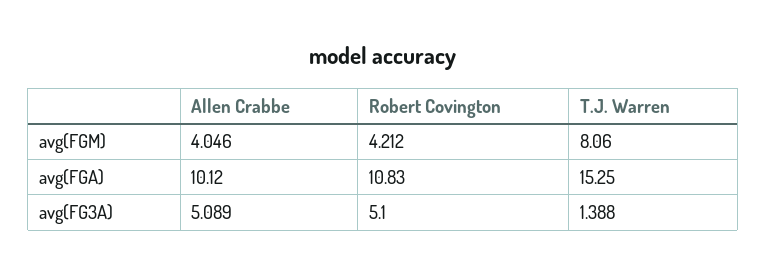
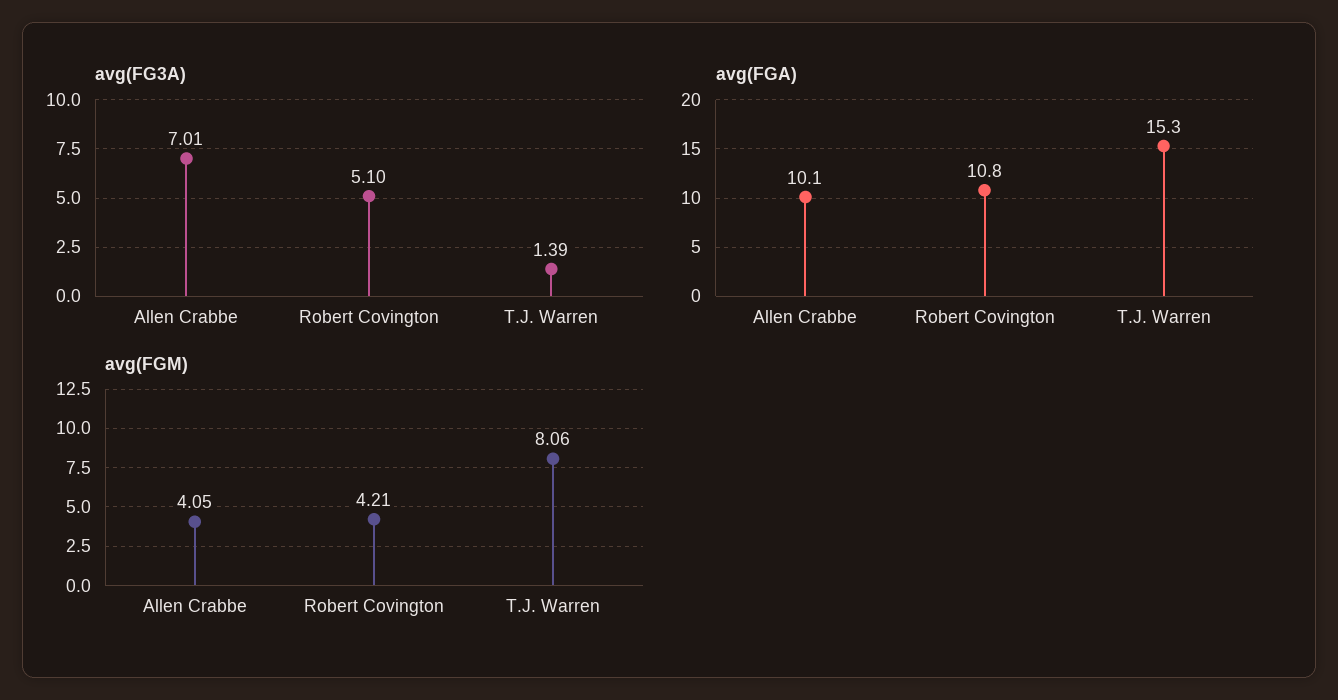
  {
    "avg(FGM)": {
      "Allen Crabbe": 4.046,
      "Robert Covington": 4.212,
      "T.J. Warren": 8.06
    },
    "avg(FGA)": {
      "Allen Crabbe": 10.12,
      "Robert Covington": 10.83,
      "T.J. Warren": 15.25
    },
    "avg(FG3A)": {
-     "Allen Crabbe": 5.089,
+     "Allen Crabbe": 7.01,
      "Robert Covington": 5.1,
      "T.J. Warren": 1.388
    }
  }

